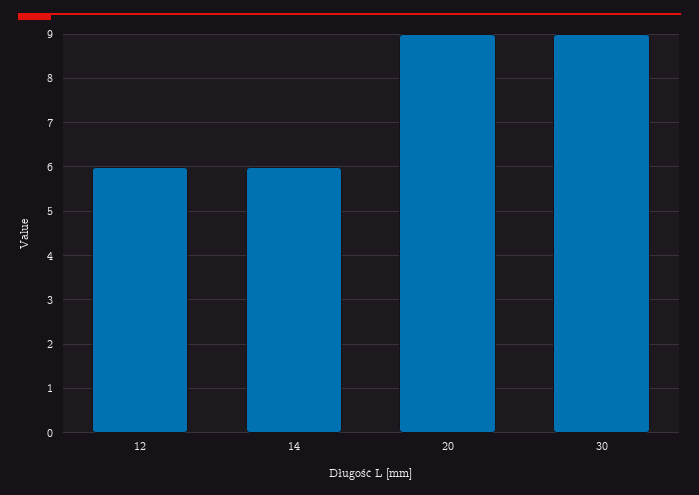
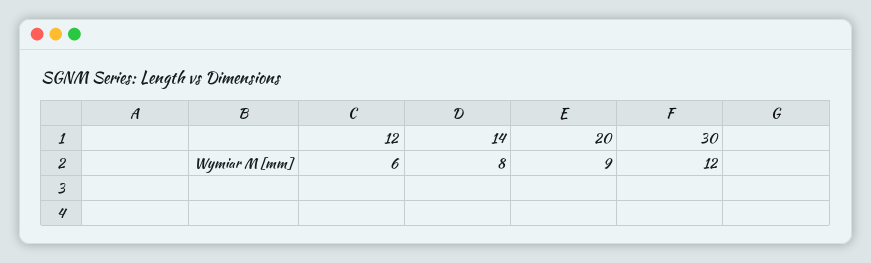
  {
    "12": 6,
-   "14": 6,
+   "14": 8,
    "20": 9,
-   "30": 9
+   "30": 12
  }

